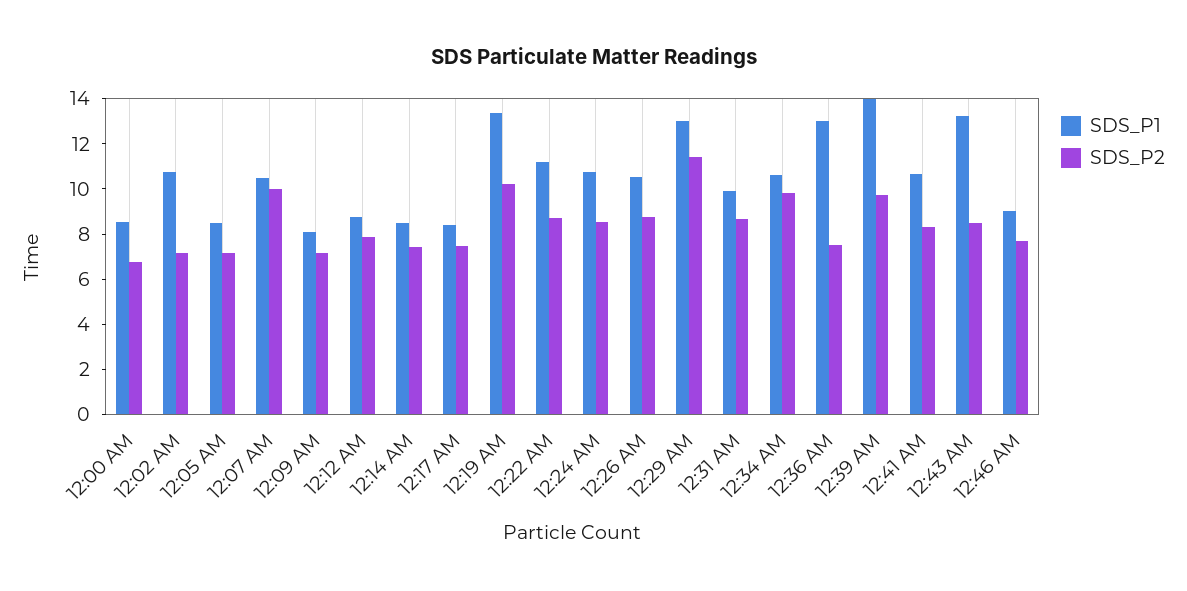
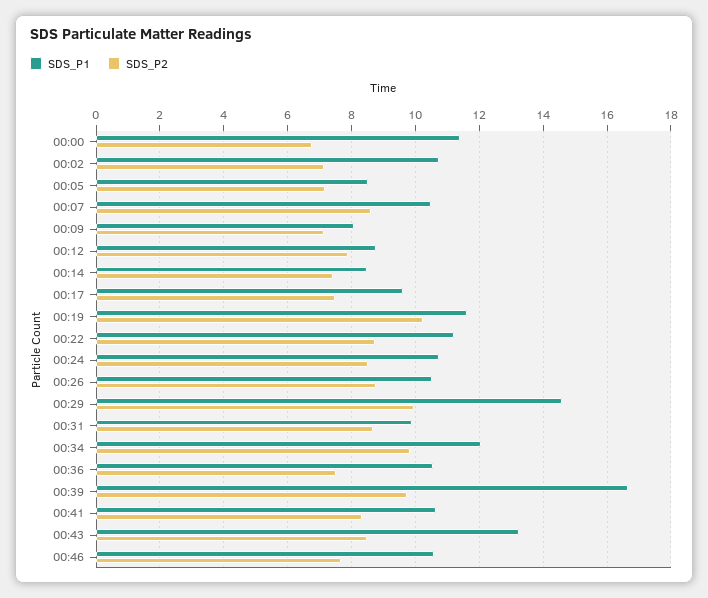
  {
    "SDS_P1": {
-     "12:00 AM": 8.5,
+     "12:00 AM": 11.4,
      "12:02 AM": 10.8,
      "12:05 AM": 8.6,
      "12:07 AM": 10.4,
      "12:09 AM": 8,
      "12:12 AM": 8.8,
      "12:14 AM": 8.4,
-     "12:17 AM": 8.5,
+     "12:17 AM": 9.6,
-     "12:19 AM": 13.5,
+     "12:19 AM": 11.6,
      "12:22 AM": 11.2,
      "12:24 AM": 10.8,
      "12:26 AM": 10.6,
-     "12:29 AM": 13,
+     "12:29 AM": 14.6,
      "12:31 AM": 10,
-     "12:34 AM": 10.5,
+     "12:34 AM": 12,
-     "12:36 AM": 13,
+     "12:36 AM": 10.6,
-     "12:39 AM": 14,
+     "12:39 AM": 16.6,
      "12:41 AM": 10.6,
      "12:43 AM": 13.2,
-     "12:46 AM": 9
+     "12:46 AM": 10.6
    },
    "SDS_P2": {
      "12:00 AM": 6.8,
      "12:02 AM": 7.2,
      "12:05 AM": 7.2,
-     "12:07 AM": 10,
+     "12:07 AM": 8.6,
      "12:09 AM": 7.2,
      "12:12 AM": 7.8,
      "12:14 AM": 7.4,
      "12:17 AM": 7.4,
      "12:19 AM": 10.2,
      "12:22 AM": 8.8,
      "12:24 AM": 8.6,
      "12:26 AM": 8.8,
-     "12:29 AM": 11.5,
+     "12:29 AM": 10,
      "12:31 AM": 8.6,
      "12:34 AM": 9.8,
      "12:36 AM": 7.6,
      "12:39 AM": 9.8,
      "12:41 AM": 8.4,
      "12:43 AM": 8.4,
      "12:46 AM": 7.6
    }
  }

